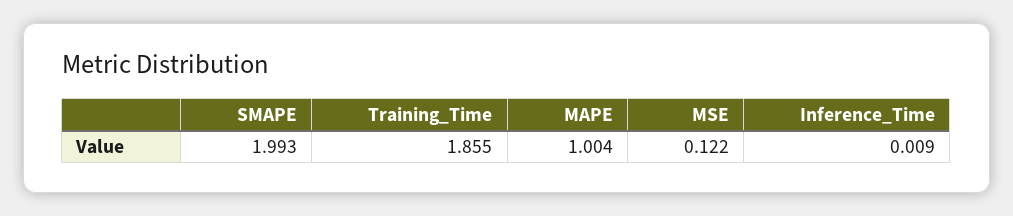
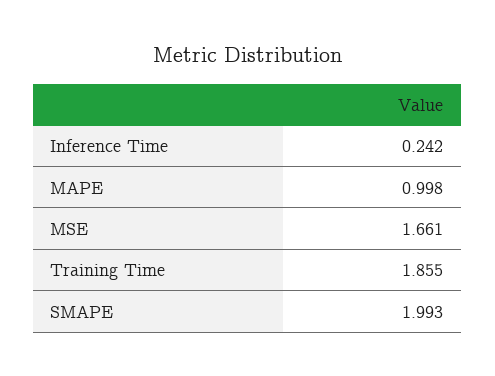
  {
    "SMAPE": 1.993,
    "Training_Time": 1.855,
-   "MAPE": 1.004,
+   "MAPE": 0.998,
-   "MSE": 0.122,
+   "MSE": 1.661,
-   "Inference_Time": 0.009
+   "Inference_Time": 0.242
  }

